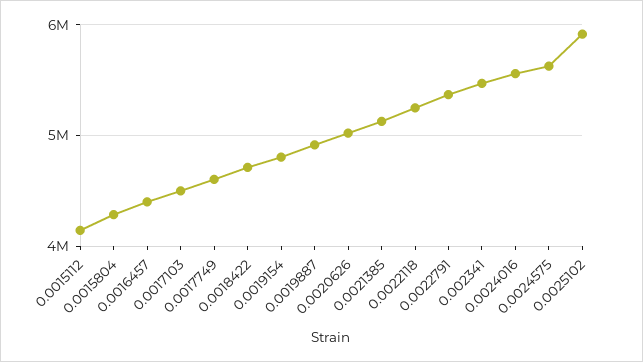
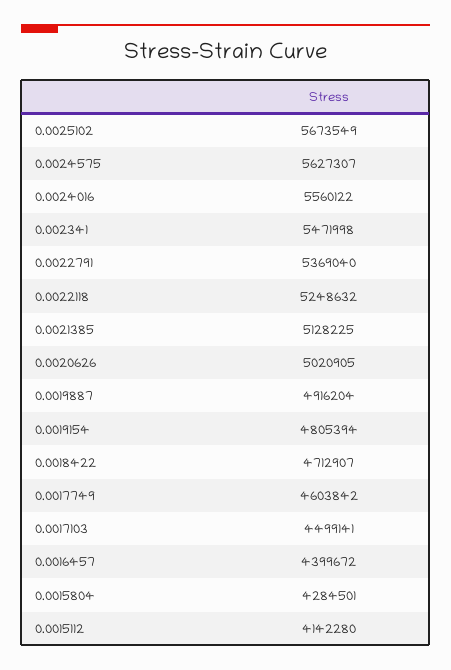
  {
    "0.0015112": 4142280,
    "0.0015804": 4284501,
    "0.0016457": 4399672,
    "0.0017103": 4499141,
    "0.0017749": 4603842,
    "0.0018422": 4712907,
    "0.0019154": 4805394,
    "0.0019887": 4916204,
    "0.0020626": 5020905,
    "0.0021385": 5128225,
    "0.0022118": 5248632,
    "0.0022791": 5369040,
    "0.002341": 5471998,
    "0.0024016": 5560122,
    "0.0024575": 5627307,
-   "0.0025102": 5900000
+   "0.0025102": 5673549
  }

